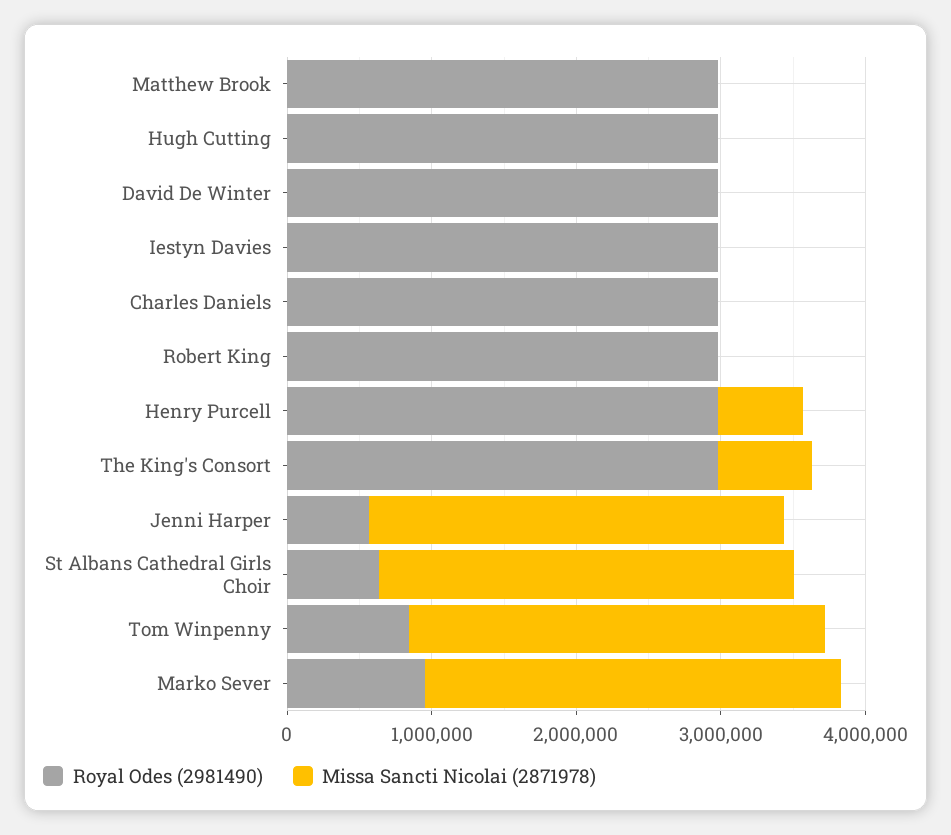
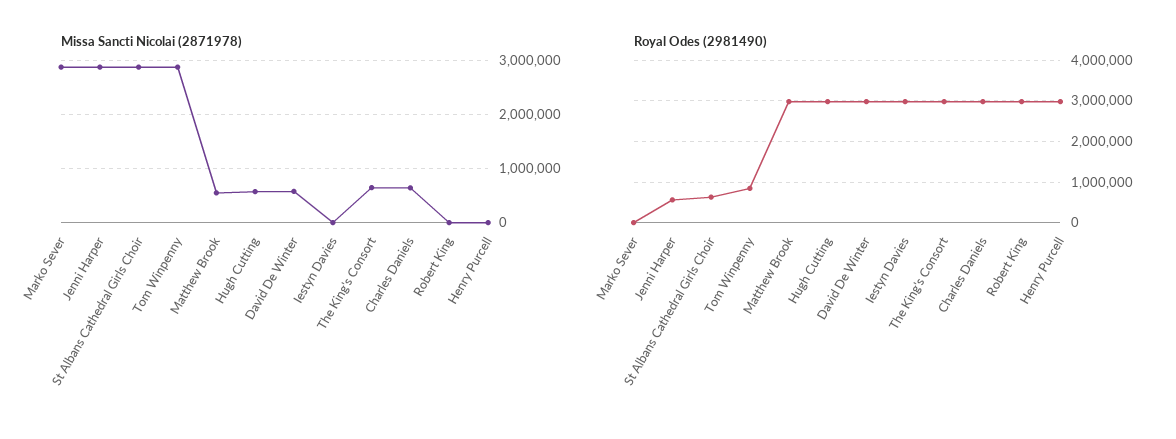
  {
    "Royal Odes (2981490)": {
      "Matthew Brook": 3000000,
      "Hugh Cutting": 3000000,
      "David De Winter": 3000000,
      "Iestyn Davies": 3000000,
      "Charles Daniels": 3000000,
      "Robert King": 3000000,
      "Henry Purcell": 3000000,
      "The King's Consort": 3000000,
      "Jenni Harper": 600000,
      "St Albans Cathedral Girls Choir": 600000,
      "Tom Winpenny": 800000,
-     "Marko Sever": 1000000
+     "Marko Sever": 0
    },
    "Missa Sancti Nicolai (2871978)": {
-     "Matthew Brook": 0,
+     "Matthew Brook": 600000,
-     "Hugh Cutting": 0,
+     "Hugh Cutting": 600000,
-     "David De Winter": 0,
+     "David De Winter": 600000,
      "Iestyn Davies": 0,
-     "Charles Daniels": 0,
+     "Charles Daniels": 600000,
      "Robert King": 0,
-     "Henry Purcell": 600000,
+     "Henry Purcell": 0,
      "The King's Consort": 600000,
      "Jenni Harper": 2800000,
      "St Albans Cathedral Girls Choir": 2800000,
      "Tom Winpenny": 2800000,
      "Marko Sever": 2800000
    }
  }

